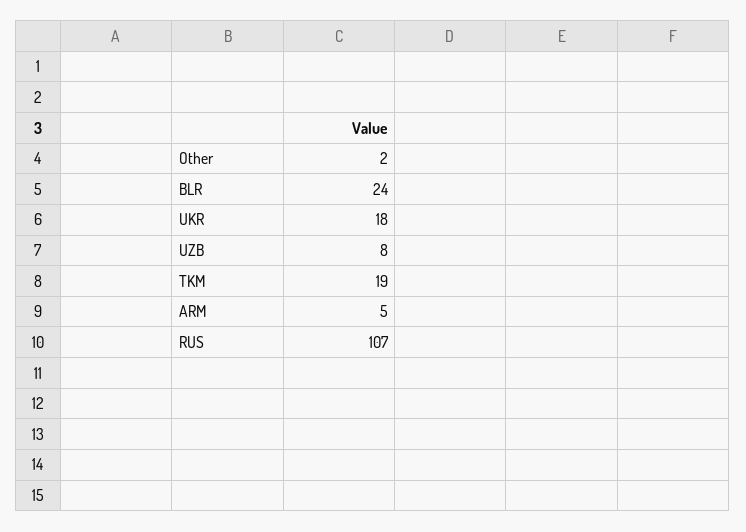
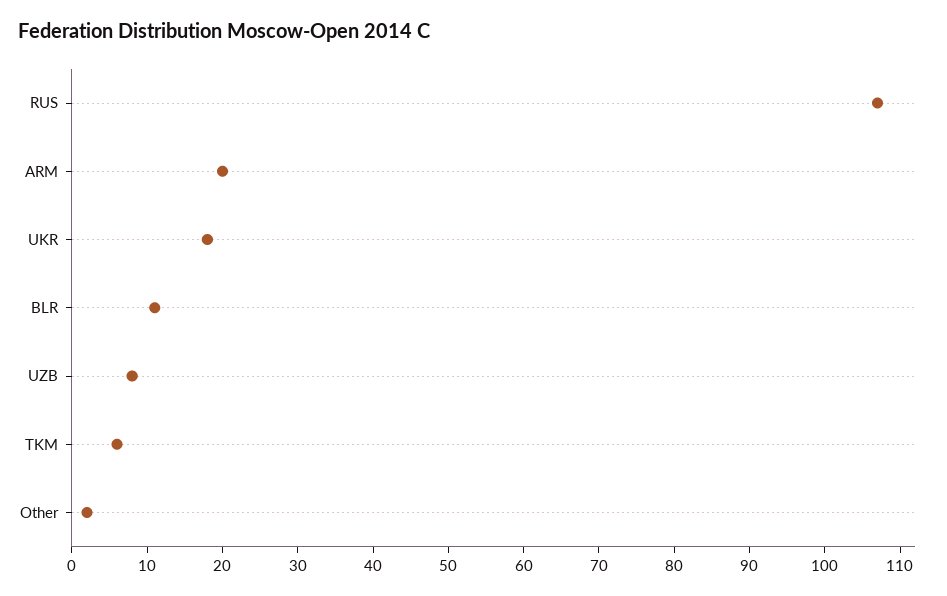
  {
    "Other": 2,
-   "BLR": 24,
+   "BLR": 10,
    "UKR": 18,
    "UZB": 8,
-   "TKM": 19,
+   "TKM": 5,
-   "ARM": 5,
+   "ARM": 20,
    "RUS": 107
  }

